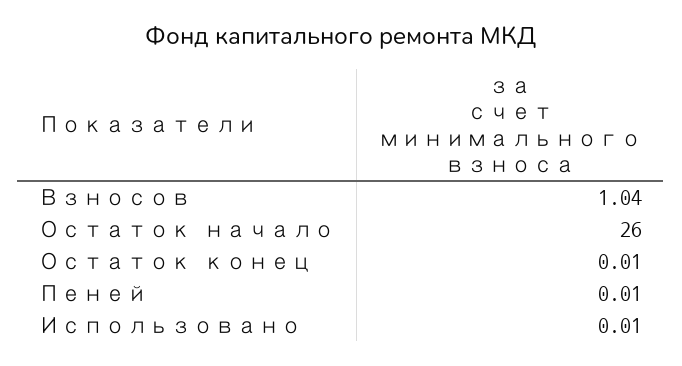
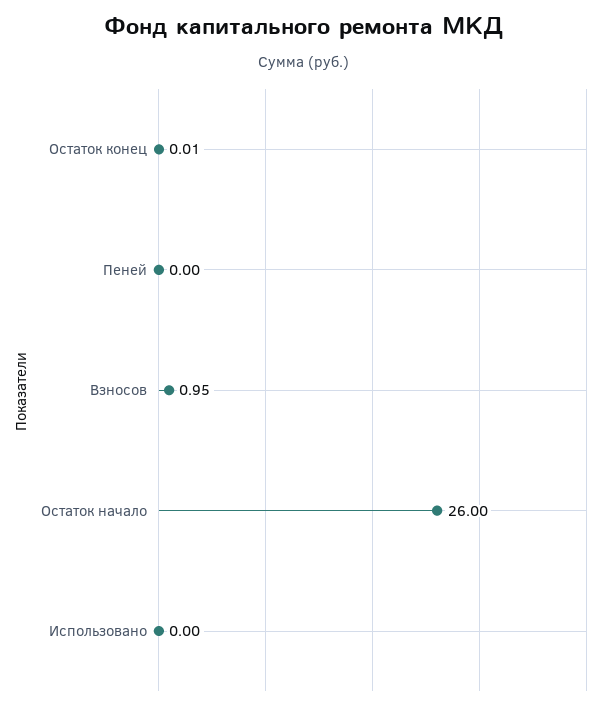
  {
-   "Взносов": 1.04,
+   "Взносов": 0.95,
    "Остаток начало": 26,
    "Остаток конец": 0.01,
-   "Пеней": 0.01,
+   "Пеней": 0,
-   "Использовано": 0.01
+   "Использовано": 0
  }

